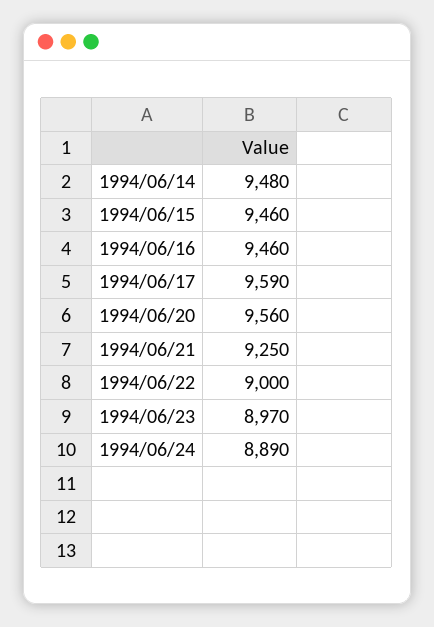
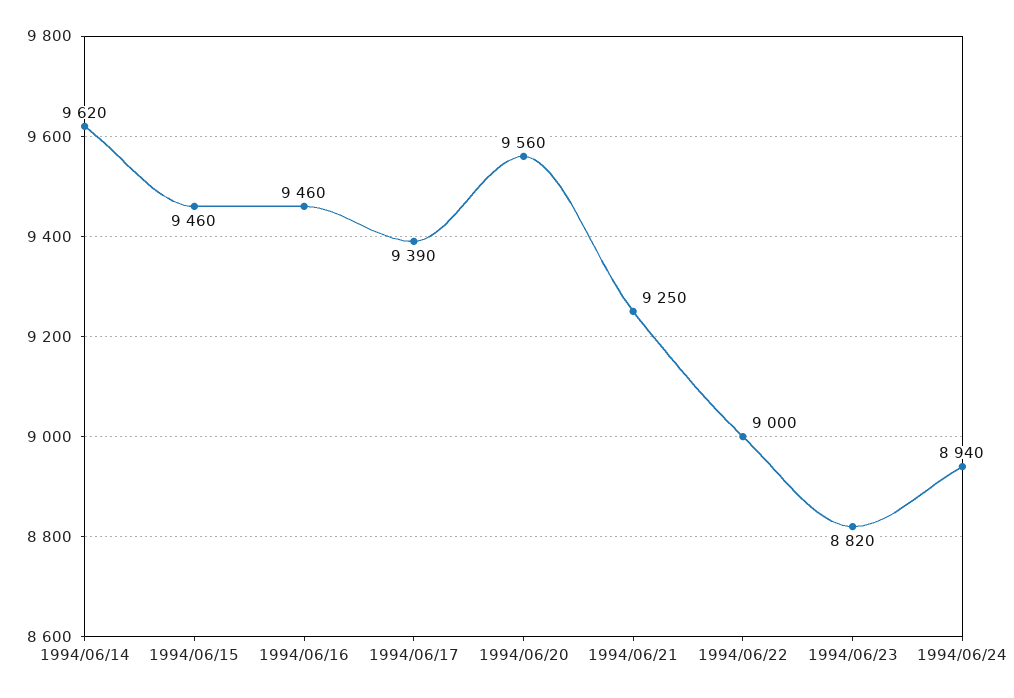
  {
-   "1994/06/14": 9480,
+   "1994/06/14": 9620,
    "1994/06/15": 9460,
    "1994/06/16": 9460,
-   "1994/06/17": 9590,
+   "1994/06/17": 9390,
    "1994/06/20": 9560,
    "1994/06/21": 9250,
    "1994/06/22": 9000,
-   "1994/06/23": 8970,
+   "1994/06/23": 8820,
-   "1994/06/24": 8890
+   "1994/06/24": 8940
  }

